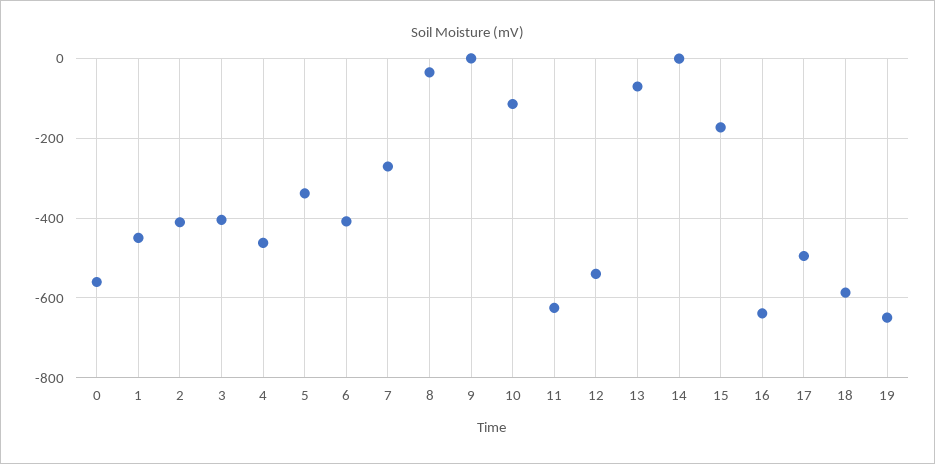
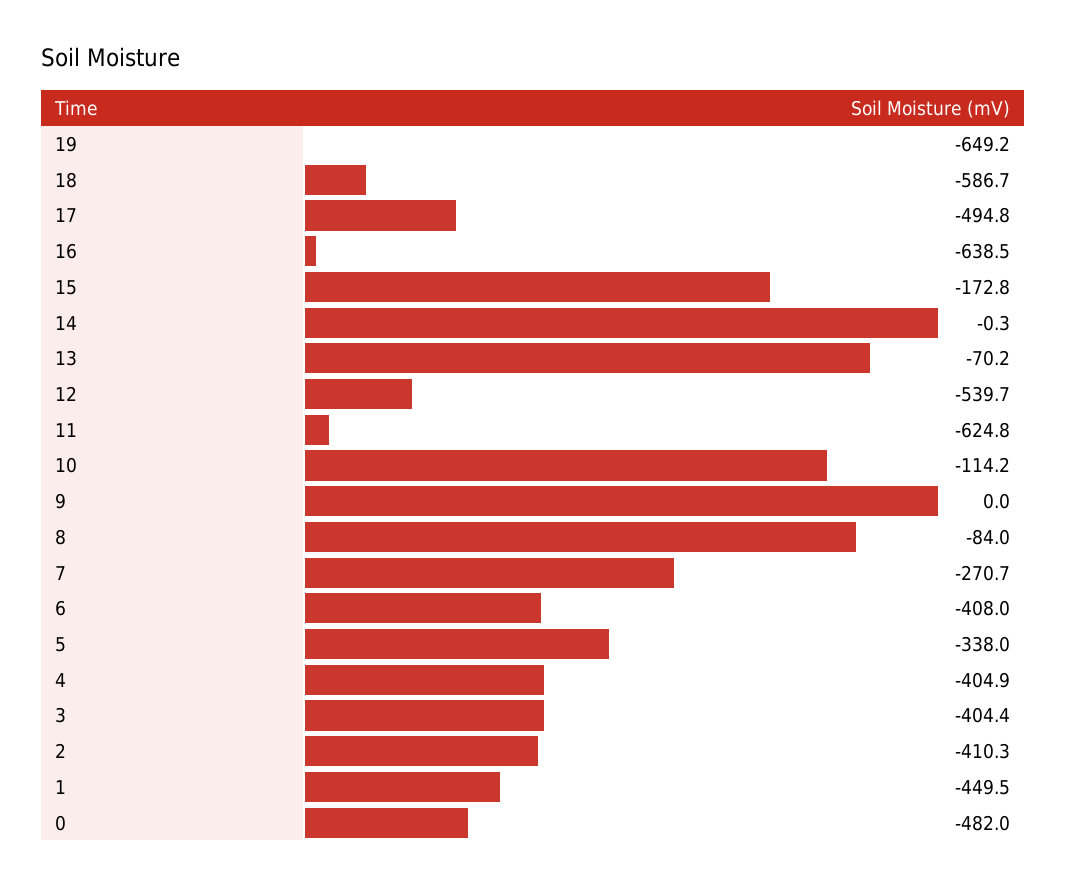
  {
-   "0": -560,
+   "0": -482,
    "1": -449.5,
    "2": -410.3,
    "3": -404.4,
-   "4": -460,
+   "4": -404.9,
    "5": -338,
    "6": -408,
    "7": -270.7,
-   "8": -40,
+   "8": -84,
    "9": 0,
    "10": -114.2,
    "11": -624.8,
    "12": -539.7,
    "13": -70.2,
    "14": -0.3,
    "15": -172.8,
    "16": -638.5,
    "17": -494.8,
    "18": -586.7,
    "19": -649.2
  }

